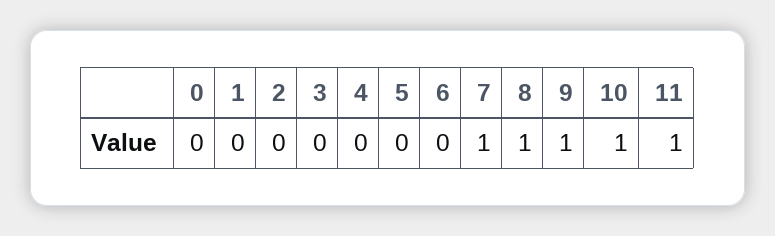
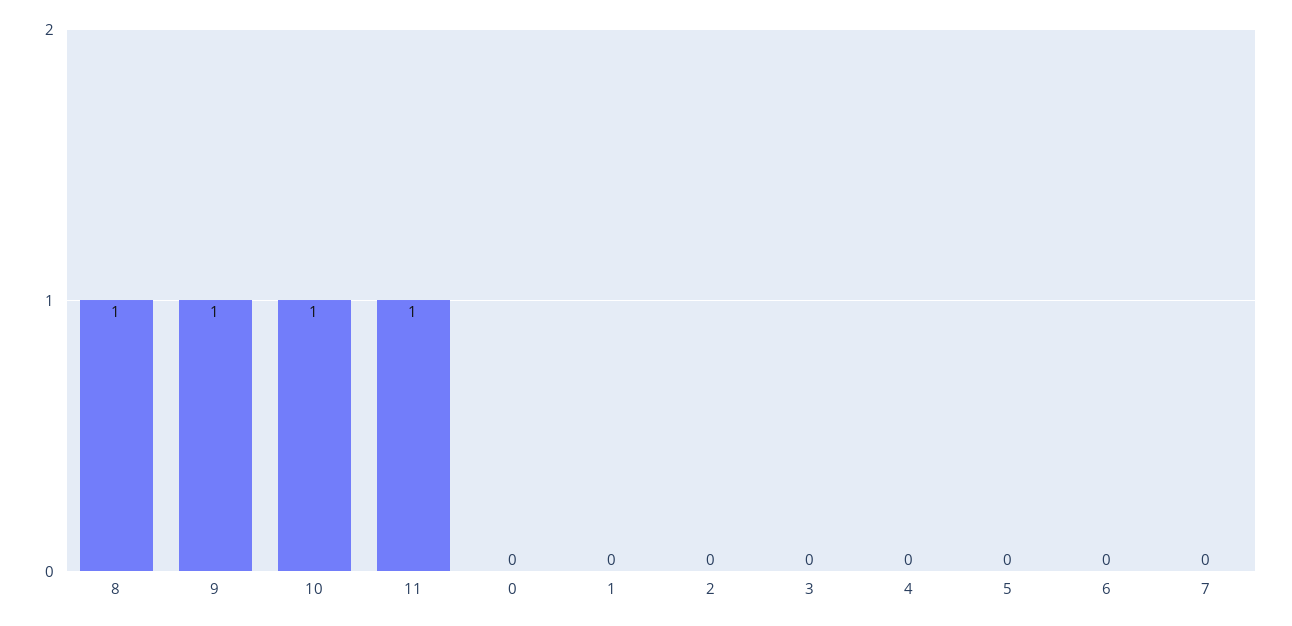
  {
    "0": 0,
    "1": 0,
    "2": 0,
    "3": 0,
    "4": 0,
    "5": 0,
    "6": 0,
-   "7": 1,
+   "7": 0,
    "8": 1,
    "9": 1,
    "10": 1,
    "11": 1
  }

